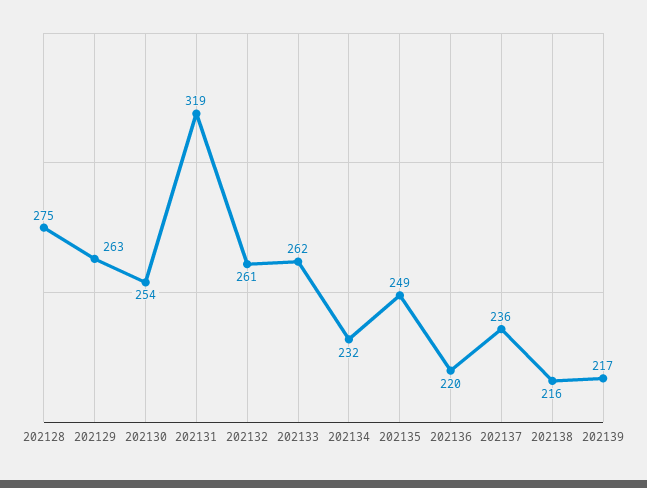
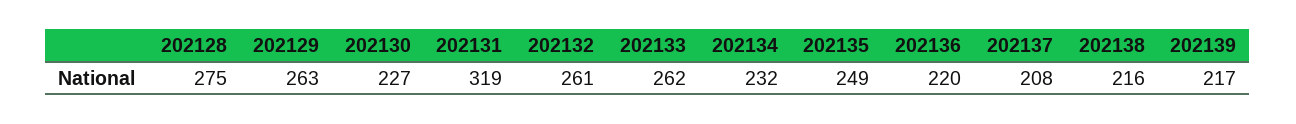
  {
    "202128": 275,
    "202129": 263,
-   "202130": 254,
+   "202130": 227,
    "202131": 319,
    "202132": 261,
    "202133": 262,
    "202134": 232,
    "202135": 249,
    "202136": 220,
-   "202137": 236,
+   "202137": 208,
    "202138": 216,
    "202139": 217
  }

